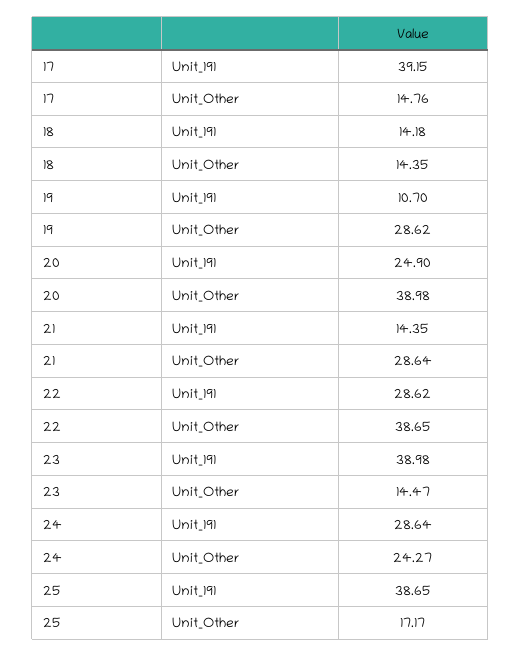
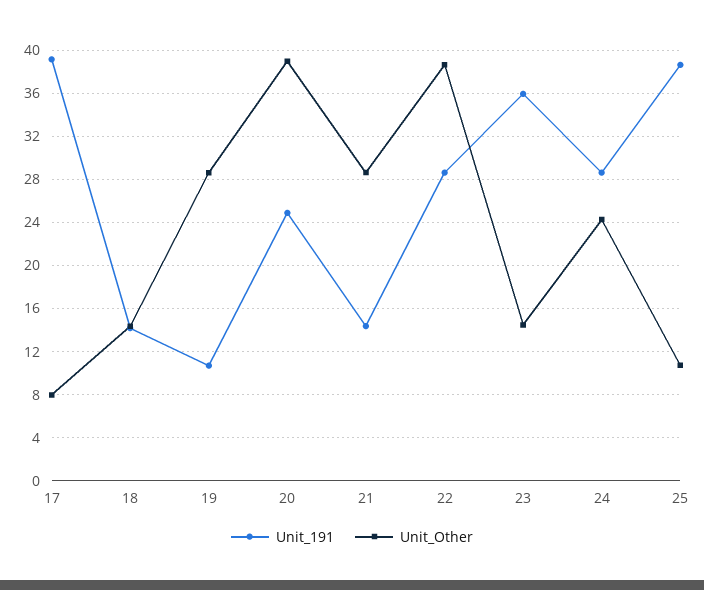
  {
    "Unit_191": {
      "17": 39.15,
      "18": 14.18,
      "19": 10.7,
      "20": 24.9,
      "21": 14.35,
      "22": 28.62,
-     "23": 38.98,
+     "23": 36,
      "24": 28.64,
      "25": 38.65
    },
    "Unit_Other": {
-     "17": 14.76,
+     "17": 8,
      "18": 14.35,
      "19": 28.62,
      "20": 38.98,
      "21": 28.64,
      "22": 38.65,
      "23": 14.47,
      "24": 24.27,
-     "25": 17.17
+     "25": 11
    }
  }

